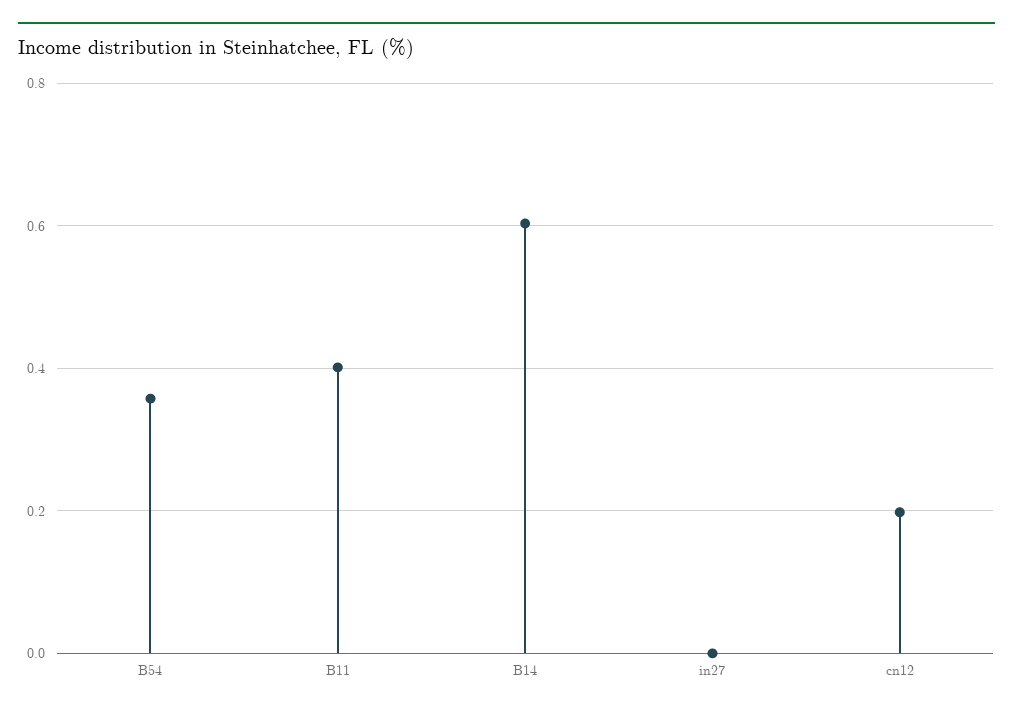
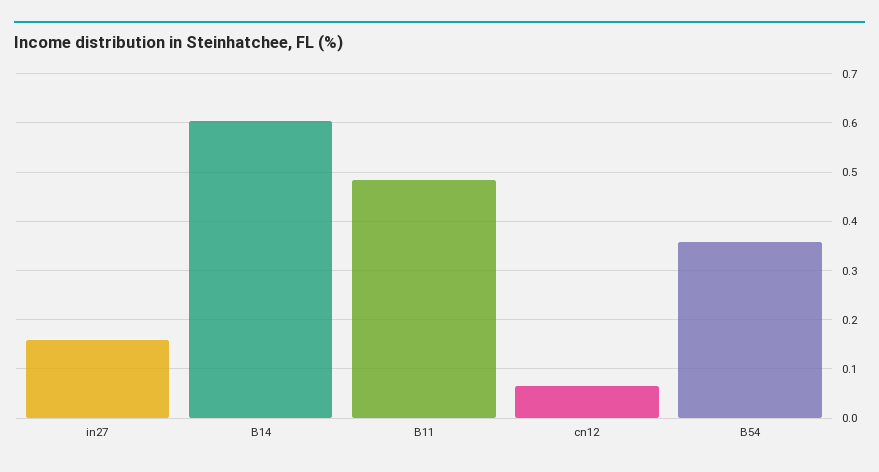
  {
    "B54": 0.36,
-   "B11": 0.4,
+   "B11": 0.48,
    "B14": 0.6,
-   "in27": 0,
+   "in27": 0.16,
-   "cn12": 0.2
+   "cn12": 0.06
  }

